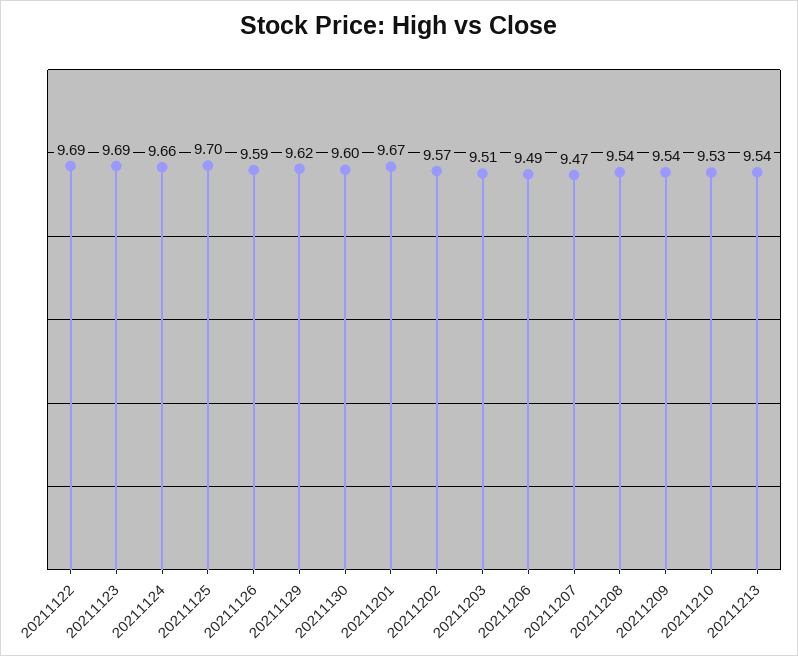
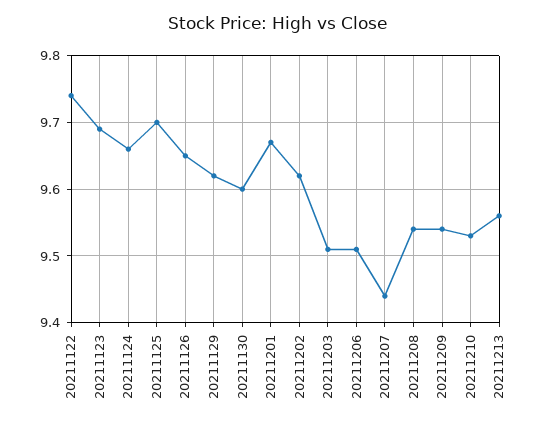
  {
-   "20211122": 9.69,
+   "20211122": 9.74,
    "20211123": 9.69,
    "20211124": 9.66,
    "20211125": 9.7,
-   "20211126": 9.59,
+   "20211126": 9.65,
    "20211129": 9.62,
    "20211130": 9.6,
    "20211201": 9.67,
-   "20211202": 9.57,
+   "20211202": 9.62,
    "20211203": 9.51,
-   "20211206": 9.49,
+   "20211206": 9.51,
-   "20211207": 9.47,
+   "20211207": 9.44,
    "20211208": 9.54,
    "20211209": 9.54,
    "20211210": 9.53,
-   "20211213": 9.54
+   "20211213": 9.56
  }

